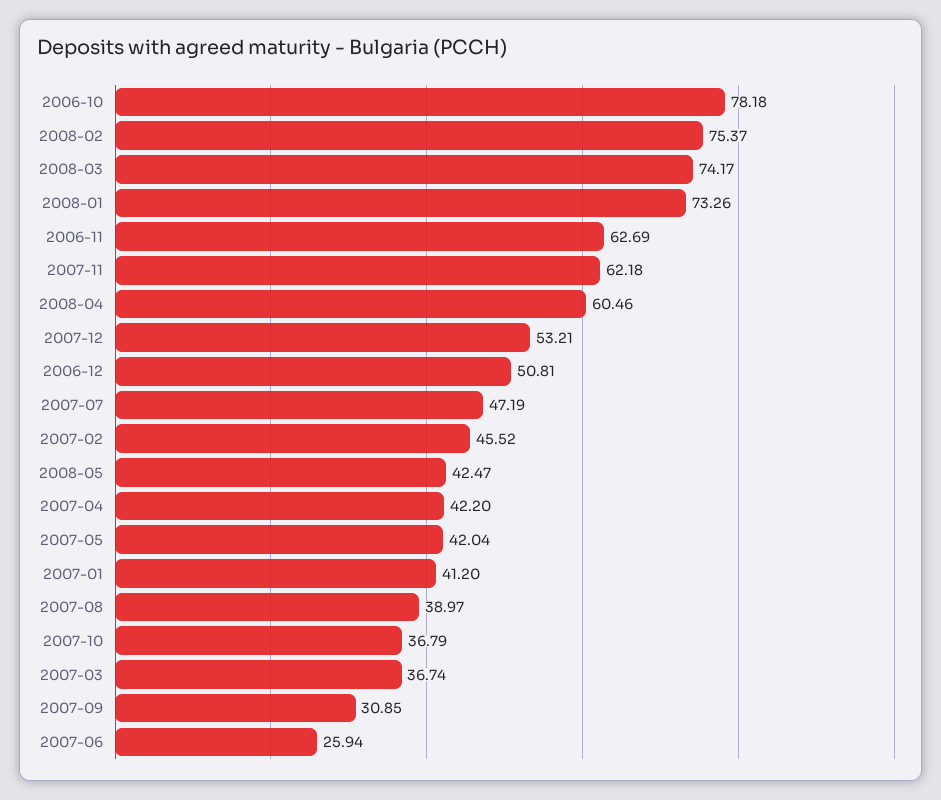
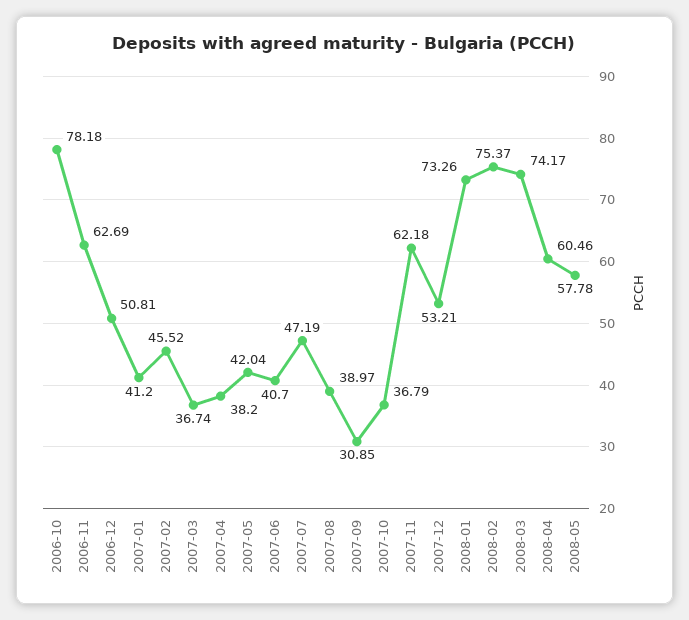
  {
    "2006-10": 78.18,
    "2008-02": 75.37,
    "2008-03": 74.17,
    "2008-01": 73.26,
    "2006-11": 62.69,
    "2007-11": 62.18,
    "2008-04": 60.46,
    "2007-12": 53.21,
    "2006-12": 50.81,
    "2007-07": 47.19,
    "2007-02": 45.52,
-   "2008-05": 42.47,
+   "2008-05": 57.78,
-   "2007-04": 42.2,
+   "2007-04": 38.2,
    "2007-05": 42.04,
    "2007-01": 41.2,
    "2007-08": 38.97,
    "2007-10": 36.79,
    "2007-03": 36.74,
    "2007-09": 30.85,
-   "2007-06": 25.94
+   "2007-06": 40.7
  }

